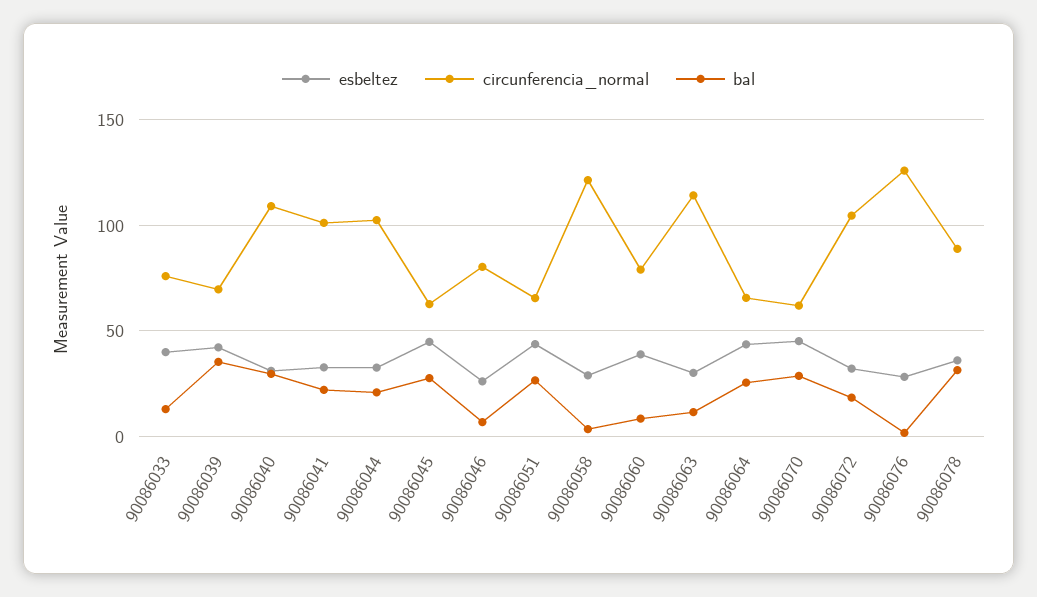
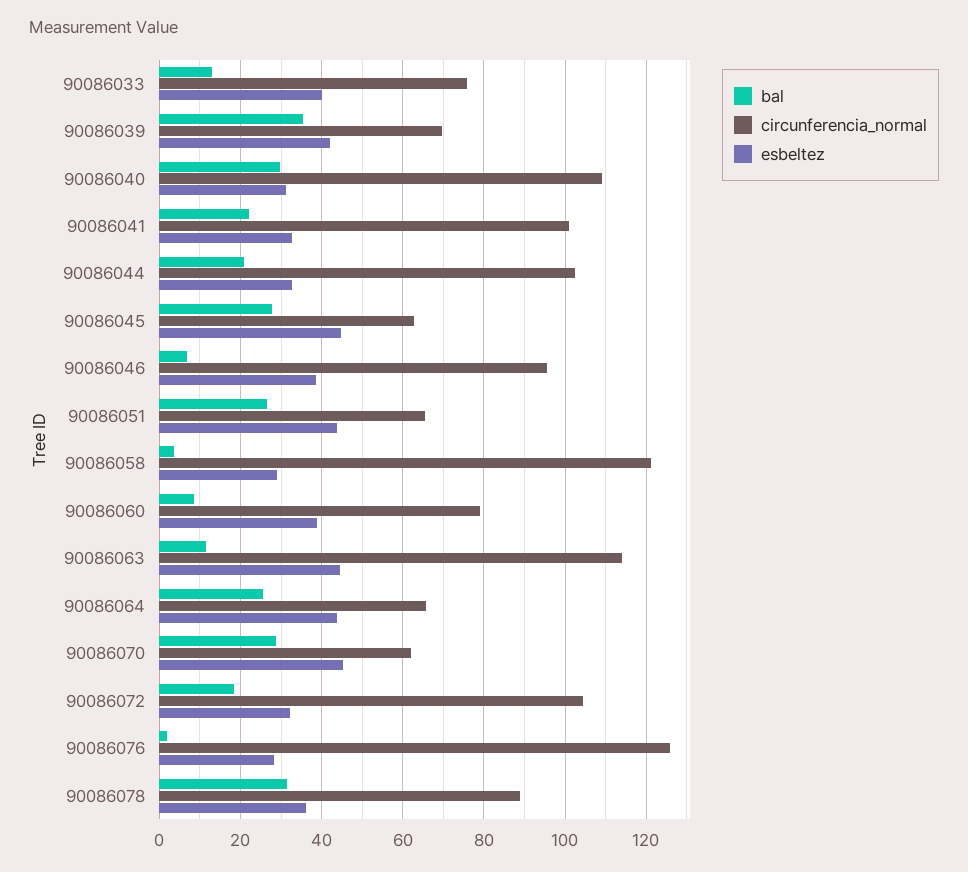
  {
    "esbeltez": {
      "90086033": 40,
      "90086039": 42,
      "90086040": 32,
      "90086041": 32,
      "90086044": 32,
      "90086045": 44,
-     "90086046": 25,
+     "90086046": 38,
      "90086051": 44,
      "90086058": 28,
      "90086060": 38,
-     "90086063": 30,
+     "90086063": 44,
      "90086064": 44,
      "90086070": 46,
      "90086072": 32,
      "90086076": 28,
      "90086078": 36
    },
    "circunferencia_normal": {
      "90086033": 76,
      "90086039": 70,
      "90086040": 110,
      "90086041": 102,
      "90086044": 102,
      "90086045": 62,
-     "90086046": 80,
+     "90086046": 96,
      "90086051": 66,
      "90086058": 122,
      "90086060": 80,
      "90086063": 114,
      "90086064": 66,
      "90086070": 62,
      "90086072": 104,
      "90086076": 126,
      "90086078": 88
    },
    "bal": {
      "90086033": 14,
      "90086039": 36,
      "90086040": 30,
      "90086041": 22,
      "90086044": 20,
      "90086045": 28,
      "90086046": 6,
      "90086051": 26,
      "90086058": 4,
      "90086060": 8,
      "90086063": 12,
      "90086064": 26,
      "90086070": 28,
      "90086072": 18,
      "90086076": 2,
      "90086078": 32
    }
  }

